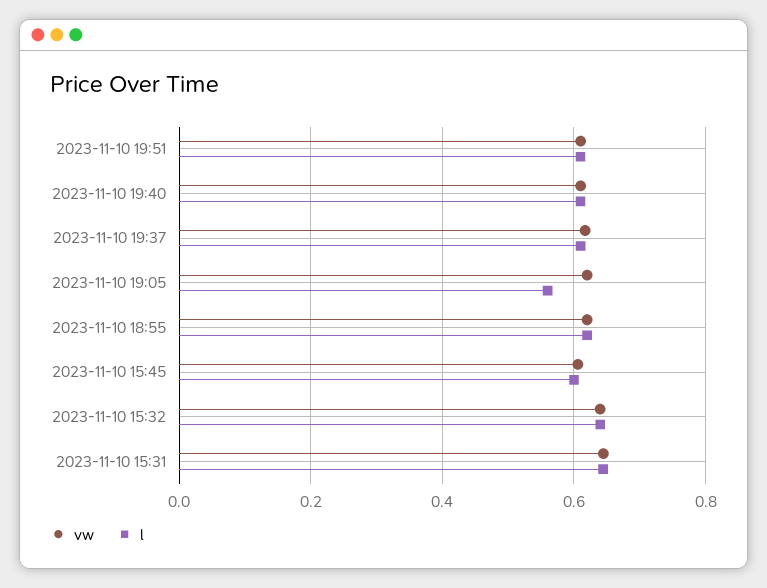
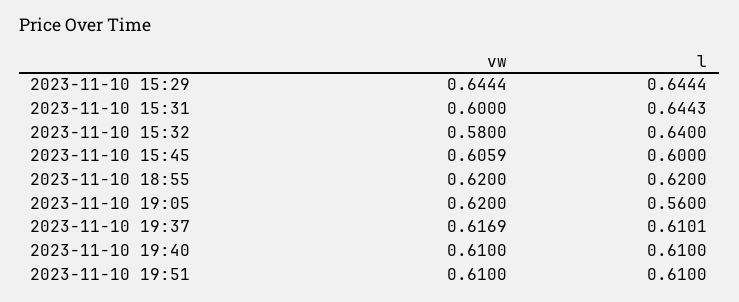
  {
    "vw": {
      "2023-11-10 19:51": 0.61,
      "2023-11-10 19:40": 0.61,
      "2023-11-10 19:37": 0.6169,
      "2023-11-10 19:05": 0.62,
      "2023-11-10 18:55": 0.62,
      "2023-11-10 15:45": 0.6059,
-     "2023-11-10 15:32": 0.64,
+     "2023-11-10 15:32": 0.58,
-     "2023-11-10 15:31": 0.64
+     "2023-11-10 15:31": 0.6,
+     "2023-11-10 15:29": 0.6444
    },
    "l": {
      "2023-11-10 19:51": 0.61,
      "2023-11-10 19:40": 0.61,
      "2023-11-10 19:37": 0.6101,
      "2023-11-10 19:05": 0.56,
      "2023-11-10 18:55": 0.62,
      "2023-11-10 15:45": 0.6,
      "2023-11-10 15:32": 0.64,
-     "2023-11-10 15:31": 0.6443
+     "2023-11-10 15:31": 0.6443,
+     "2023-11-10 15:29": 0.6444
    }
  }

